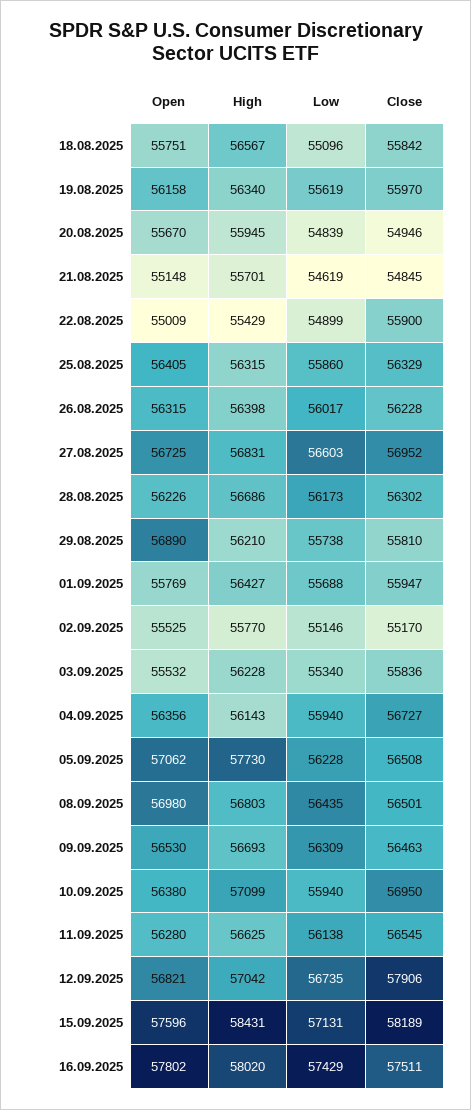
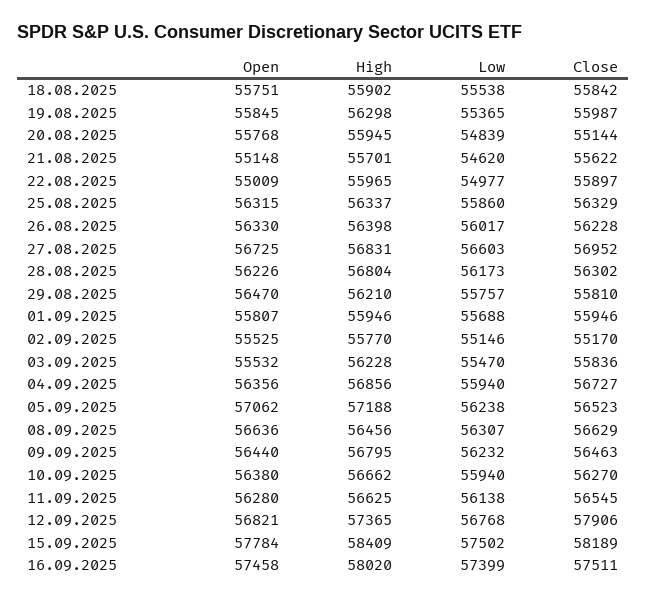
  {
    "Open": {
      "18.08.2025": 55751,
-     "19.08.2025": 56158,
+     "19.08.2025": 55845,
-     "20.08.2025": 55670,
+     "20.08.2025": 55768,
      "21.08.2025": 55148,
      "22.08.2025": 55009,
-     "25.08.2025": 56405,
+     "25.08.2025": 56315,
-     "26.08.2025": 56315,
+     "26.08.2025": 56330,
      "27.08.2025": 56725,
      "28.08.2025": 56226,
-     "29.08.2025": 56890,
+     "29.08.2025": 56470,
-     "01.09.2025": 55769,
+     "01.09.2025": 55807,
      "02.09.2025": 55525,
      "03.09.2025": 55532,
      "04.09.2025": 56356,
      "05.09.2025": 57062,
-     "08.09.2025": 56980,
+     "08.09.2025": 56636,
-     "09.09.2025": 56530,
+     "09.09.2025": 56440,
      "10.09.2025": 56380,
      "11.09.2025": 56280,
      "12.09.2025": 56821,
-     "15.09.2025": 57596,
+     "15.09.2025": 57784,
-     "16.09.2025": 57802
+     "16.09.2025": 57458
    },
    "High": {
-     "18.08.2025": 56567,
+     "18.08.2025": 55902,
-     "19.08.2025": 56340,
+     "19.08.2025": 56298,
      "20.08.2025": 55945,
      "21.08.2025": 55701,
-     "22.08.2025": 55429,
+     "22.08.2025": 55965,
-     "25.08.2025": 56315,
+     "25.08.2025": 56337,
      "26.08.2025": 56398,
      "27.08.2025": 56831,
-     "28.08.2025": 56686,
+     "28.08.2025": 56804,
      "29.08.2025": 56210,
-     "01.09.2025": 56427,
+     "01.09.2025": 55946,
      "02.09.2025": 55770,
      "03.09.2025": 56228,
-     "04.09.2025": 56143,
+     "04.09.2025": 56856,
-     "05.09.2025": 57730,
+     "05.09.2025": 57188,
-     "08.09.2025": 56803,
+     "08.09.2025": 56456,
-     "09.09.2025": 56693,
+     "09.09.2025": 56795,
-     "10.09.2025": 57099,
+     "10.09.2025": 56662,
      "11.09.2025": 56625,
-     "12.09.2025": 57042,
+     "12.09.2025": 57365,
-     "15.09.2025": 58431,
+     "15.09.2025": 58409,
      "16.09.2025": 58020
    },
    "Low": {
-     "18.08.2025": 55096,
+     "18.08.2025": 55538,
-     "19.08.2025": 55619,
+     "19.08.2025": 55365,
      "20.08.2025": 54839,
-     "21.08.2025": 54619,
+     "21.08.2025": 54620,
-     "22.08.2025": 54899,
+     "22.08.2025": 54977,
      "25.08.2025": 55860,
      "26.08.2025": 56017,
      "27.08.2025": 56603,
      "28.08.2025": 56173,
-     "29.08.2025": 55738,
+     "29.08.2025": 55757,
      "01.09.2025": 55688,
      "02.09.2025": 55146,
-     "03.09.2025": 55340,
+     "03.09.2025": 55470,
      "04.09.2025": 55940,
-     "05.09.2025": 56228,
+     "05.09.2025": 56238,
-     "08.09.2025": 56435,
+     "08.09.2025": 56307,
-     "09.09.2025": 56309,
+     "09.09.2025": 56232,
      "10.09.2025": 55940,
      "11.09.2025": 56138,
-     "12.09.2025": 56735,
+     "12.09.2025": 56768,
-     "15.09.2025": 57131,
+     "15.09.2025": 57502,
-     "16.09.2025": 57429
+     "16.09.2025": 57399
    },
    "Close": {
      "18.08.2025": 55842,
-     "19.08.2025": 55970,
+     "19.08.2025": 55987,
-     "20.08.2025": 54946,
+     "20.08.2025": 55144,
-     "21.08.2025": 54845,
+     "21.08.2025": 55622,
-     "22.08.2025": 55900,
+     "22.08.2025": 55897,
      "25.08.2025": 56329,
      "26.08.2025": 56228,
      "27.08.2025": 56952,
      "28.08.2025": 56302,
      "29.08.2025": 55810,
-     "01.09.2025": 55947,
+     "01.09.2025": 55946,
      "02.09.2025": 55170,
      "03.09.2025": 55836,
      "04.09.2025": 56727,
-     "05.09.2025": 56508,
+     "05.09.2025": 56523,
-     "08.09.2025": 56501,
+     "08.09.2025": 56629,
      "09.09.2025": 56463,
-     "10.09.2025": 56950,
+     "10.09.2025": 56270,
      "11.09.2025": 56545,
      "12.09.2025": 57906,
      "15.09.2025": 58189,
      "16.09.2025": 57511
    }
  }

